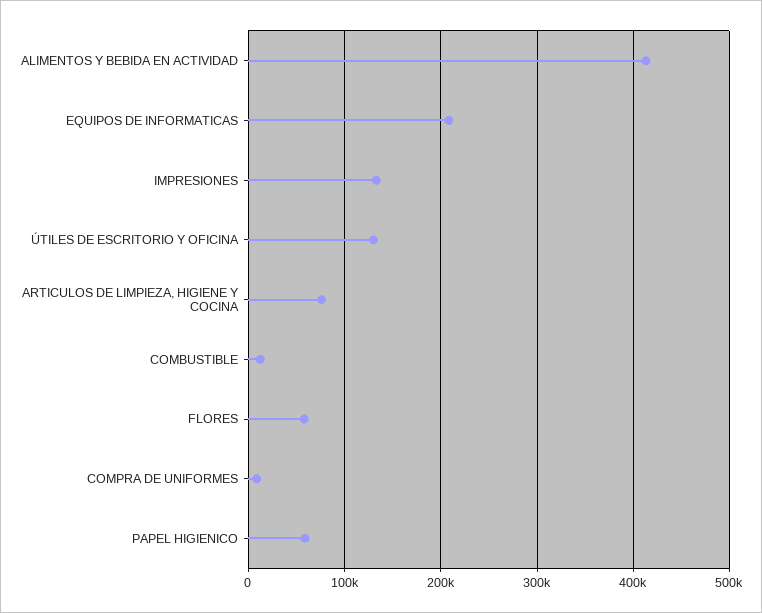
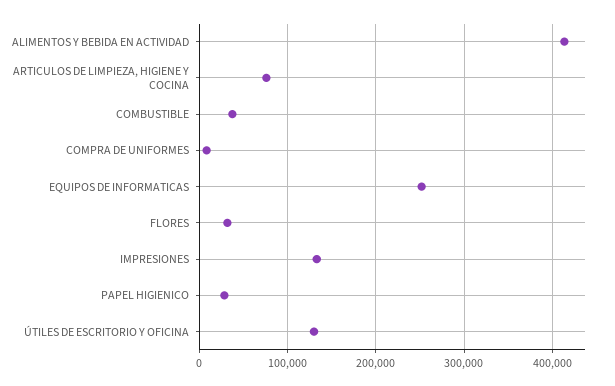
  {
    "ALIMENTOS Y BEBIDA EN ACTIVIDAD": 410000,
-   "EQUIPOS DE INFORMATICAS": 210000,
+   "EQUIPOS DE INFORMATICAS": 250000,
    "IMPRESIONES": 130000,
    "ÚTILES DE ESCRITORIO Y OFICINA": 130000,
    "ARTICULOS DE LIMPIEZA, HIGIENE Y COCINA": 80000,
-   "COMBUSTIBLE": 10000,
+   "COMBUSTIBLE": 40000,
-   "FLORES": 60000,
+   "FLORES": 30000,
    "COMPRA DE UNIFORMES": 10000,
-   "PAPEL HIGIENICO": 60000
+   "PAPEL HIGIENICO": 30000
  }

